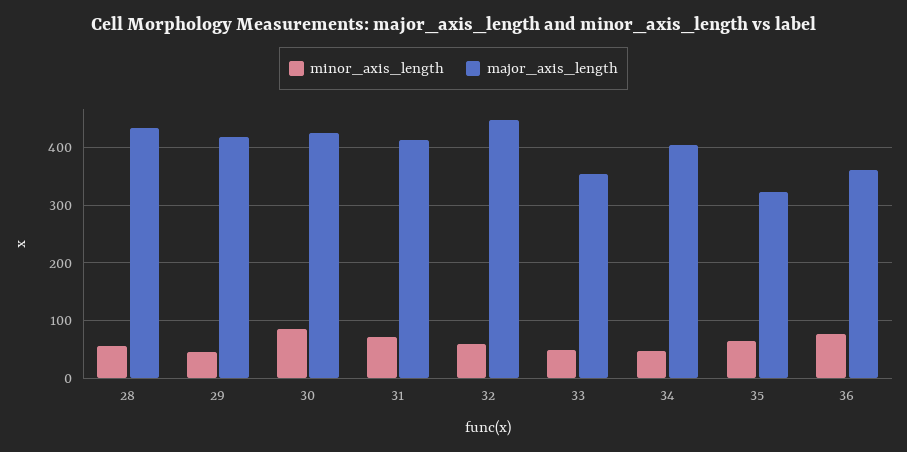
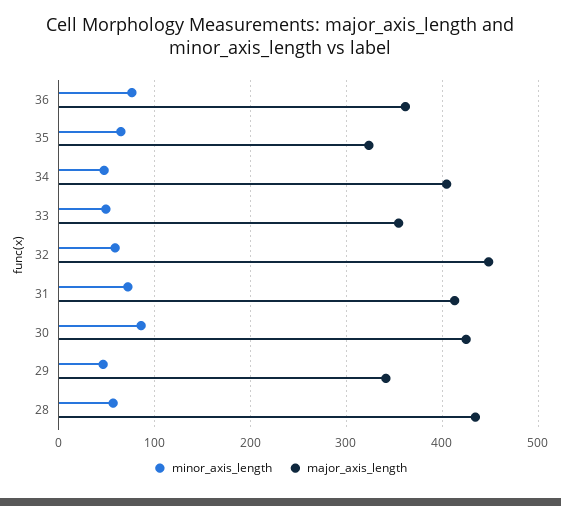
  {
    "minor_axis_length": {
      "28": 60,
      "29": 50,
      "30": 90,
      "31": 70,
      "32": 60,
      "33": 50,
      "34": 50,
      "35": 60,
      "36": 80
    },
    "major_axis_length": {
      "28": 430,
-     "29": 420,
+     "29": 340,
      "30": 420,
      "31": 410,
      "32": 450,
      "33": 350,
      "34": 400,
      "35": 320,
      "36": 360
    }
  }

